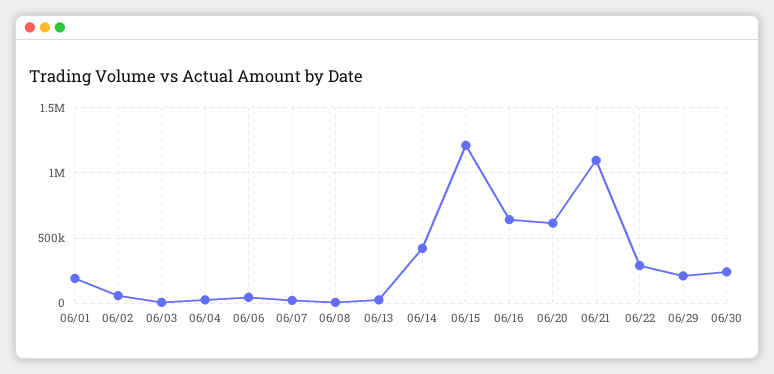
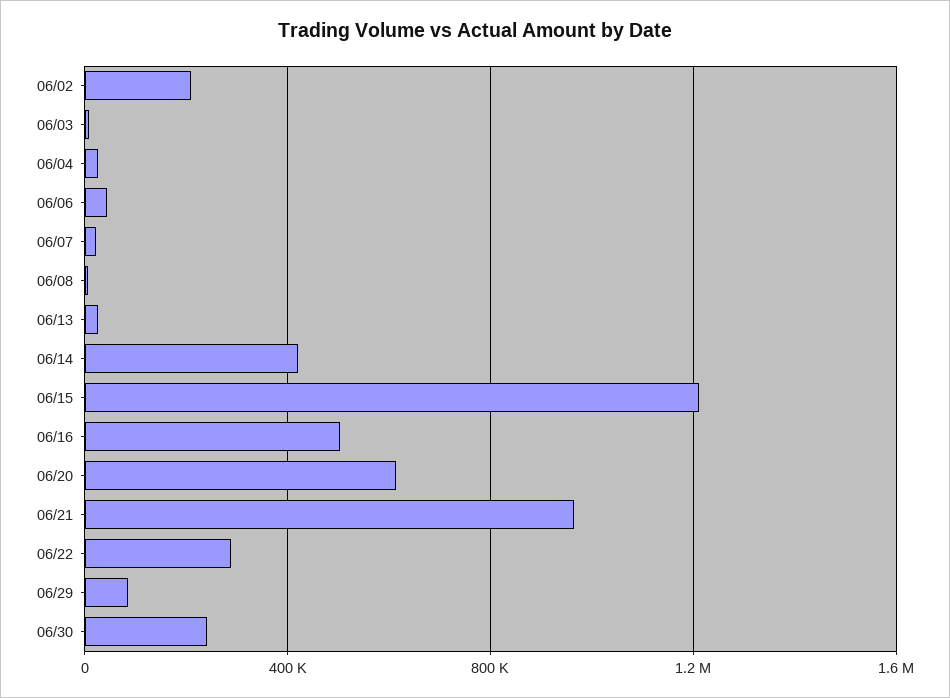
  {
-   "06/01": 200000,
-   "06/02": 50000,
+   "06/02": 200000,
    "06/03": 0,
    "06/04": 50000,
    "06/06": 50000,
    "06/07": 0,
    "06/08": 0,
    "06/13": 50000,
    "06/14": 400000,
    "06/15": 1200000,
-   "06/16": 650000,
+   "06/16": 500000,
    "06/20": 600000,
-   "06/21": 1100000,
+   "06/21": 950000,
    "06/22": 300000,
-   "06/29": 200000,
+   "06/29": 100000,
    "06/30": 250000
  }

